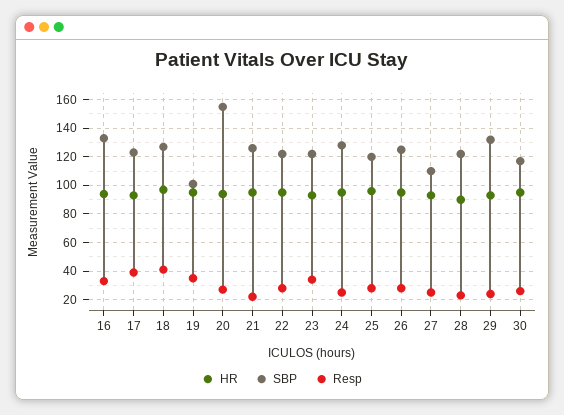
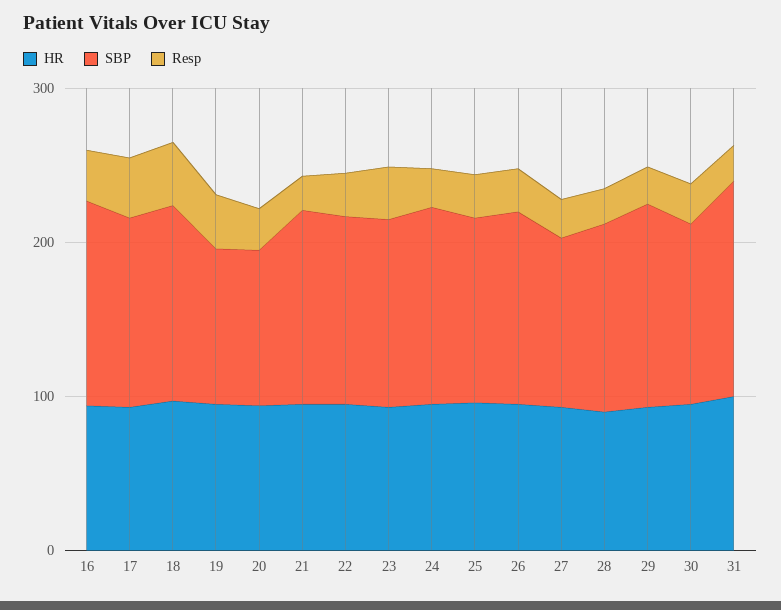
  {
    "HR": {
      "16": 95,
      "17": 95,
      "18": 95,
      "19": 95,
      "20": 95,
      "21": 95,
      "22": 95,
      "23": 95,
      "24": 95,
      "25": 95,
      "26": 95,
      "27": 95,
      "28": 90,
      "29": 95,
-     "30": 95
+     "30": 95,
+     "31": 100
    },
    "SBP": {
      "16": 135,
      "17": 125,
      "18": 125,
      "19": 100,
-     "20": 155,
+     "20": 100,
      "21": 125,
      "22": 120,
      "23": 120,
      "24": 130,
      "25": 120,
      "26": 125,
      "27": 110,
      "28": 120,
      "29": 130,
-     "30": 115
+     "30": 115,
+     "31": 140
    },
    "Resp": {
      "16": 35,
      "17": 40,
      "18": 40,
      "19": 35,
      "20": 25,
      "21": 20,
      "22": 30,
      "23": 35,
      "24": 25,
      "25": 30,
      "26": 30,
      "27": 25,
      "28": 25,
      "29": 25,
-     "30": 25
+     "30": 25,
+     "31": 20
    }
  }

